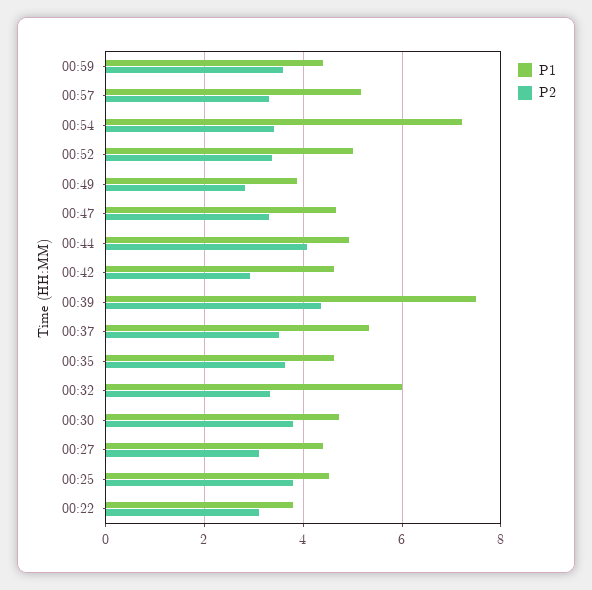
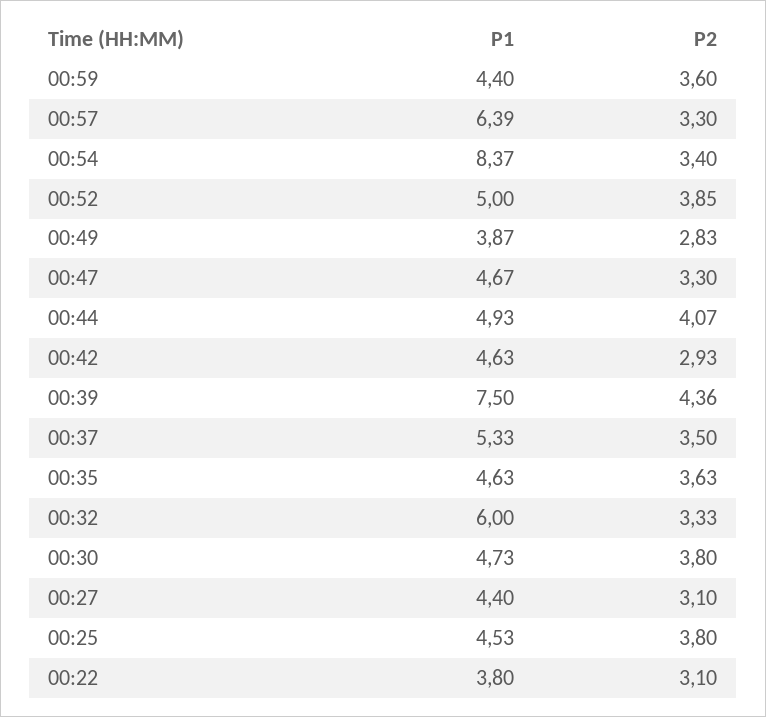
  {
    "P1": {
      "00:59": 4.4,
-     "00:57": 5.2,
+     "00:57": 6.39,
-     "00:54": 7.2,
+     "00:54": 8.37,
      "00:52": 5,
      "00:49": 3.87,
      "00:47": 4.67,
      "00:44": 4.93,
      "00:42": 4.63,
      "00:39": 7.5,
      "00:37": 5.33,
      "00:35": 4.63,
      "00:32": 6,
      "00:30": 4.73,
      "00:27": 4.4,
      "00:25": 4.53,
      "00:22": 3.8
    },
    "P2": {
      "00:59": 3.6,
      "00:57": 3.3,
      "00:54": 3.4,
-     "00:52": 3.4,
+     "00:52": 3.85,
      "00:49": 2.83,
      "00:47": 3.3,
      "00:44": 4.07,
      "00:42": 2.93,
      "00:39": 4.36,
      "00:37": 3.5,
      "00:35": 3.63,
      "00:32": 3.33,
      "00:30": 3.8,
      "00:27": 3.1,
      "00:25": 3.8,
      "00:22": 3.1
    }
  }

